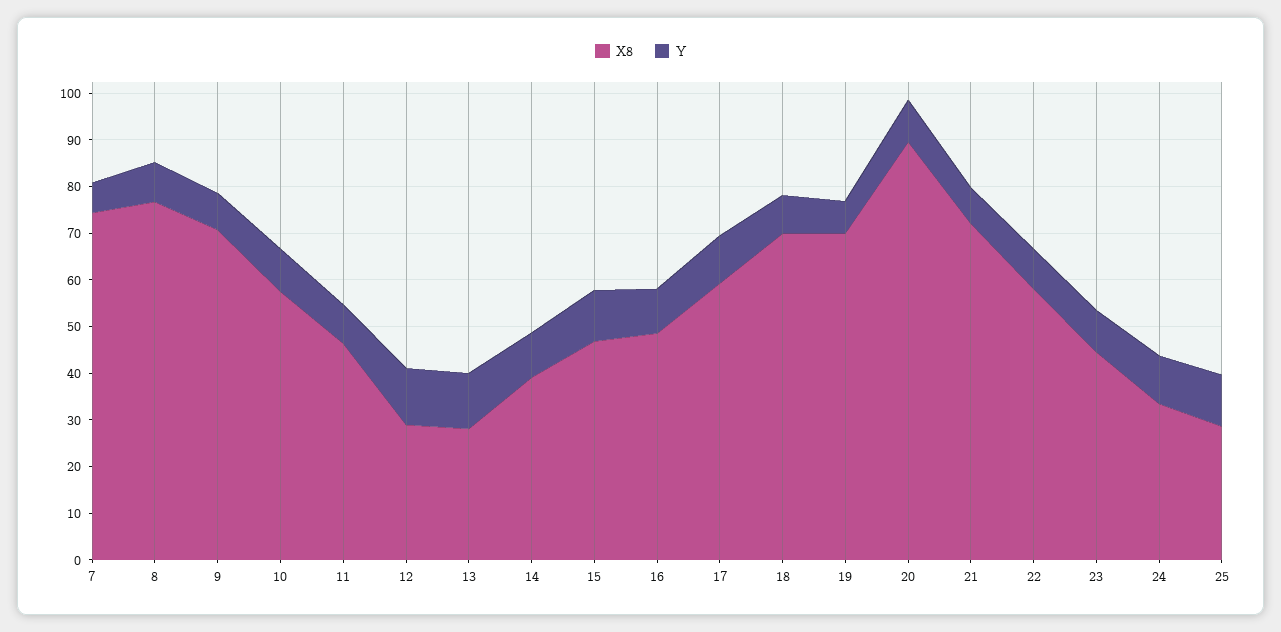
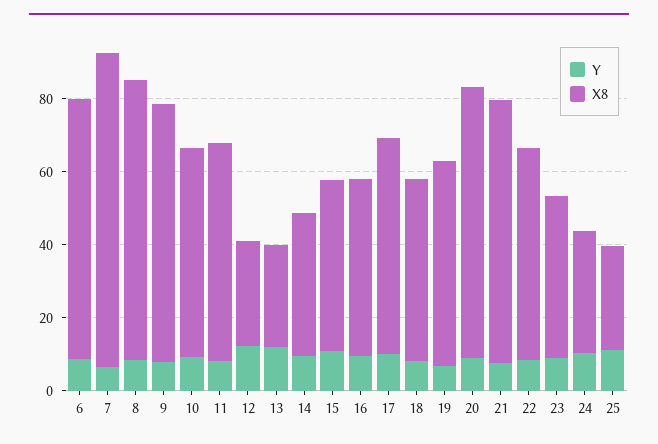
  {
    "X8": {
-     "7": 74,
+     "7": 85,
      "8": 76,
      "9": 70,
      "10": 58,
-     "11": 46,
+     "11": 60,
      "12": 28,
      "13": 28,
      "14": 40,
      "15": 46,
      "16": 48,
      "17": 60,
-     "18": 70,
+     "18": 50,
-     "19": 70,
+     "19": 55,
-     "20": 90,
+     "20": 75,
      "21": 72,
      "22": 58,
      "23": 44,
      "24": 34,
-     "25": 28
+     "25": 28,
+     "6": 70
    },
    "Y": {
      "7": 6,
      "8": 8,
      "9": 8,
      "10": 10,
      "11": 8,
      "12": 12,
      "13": 12,
      "14": 10,
      "15": 10,
      "16": 10,
      "17": 10,
      "18": 8,
      "19": 6,
      "20": 8,
      "21": 8,
      "22": 8,
      "23": 8,
      "24": 10,
-     "25": 12
+     "25": 12,
+     "6": 10
    }
  }

